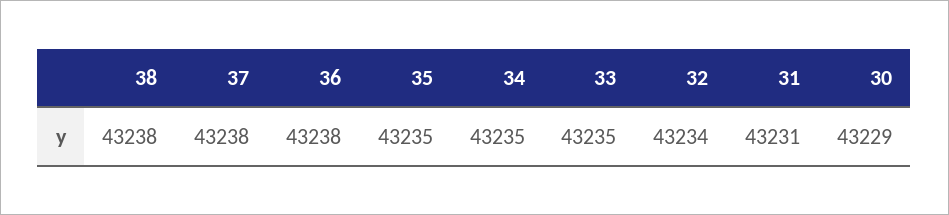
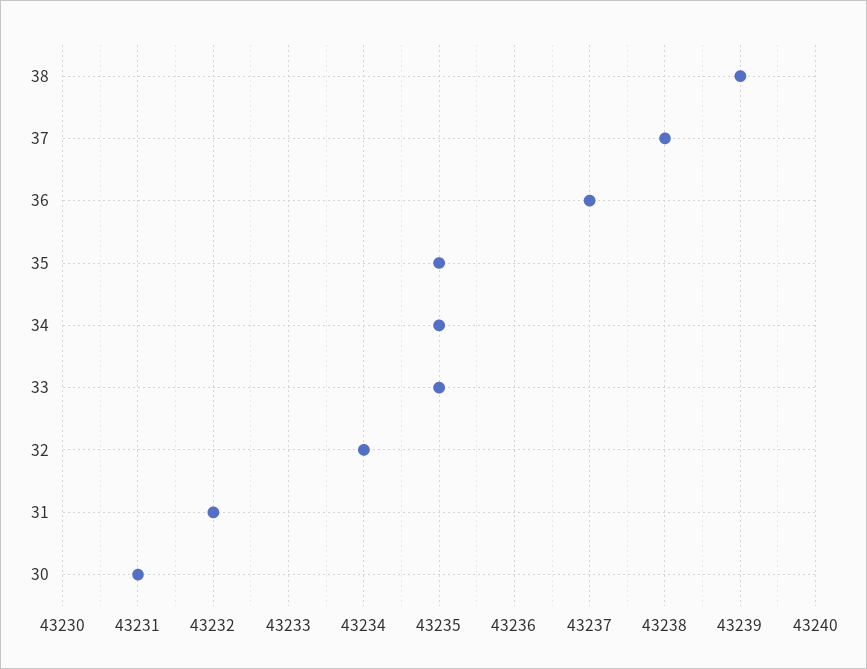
  {
-   "38": 43238,
+   "38": 43239,
    "37": 43238,
-   "36": 43238,
+   "36": 43237,
    "35": 43235,
    "34": 43235,
    "33": 43235,
    "32": 43234,
-   "31": 43231,
+   "31": 43232,
-   "30": 43229
+   "30": 43231
  }

